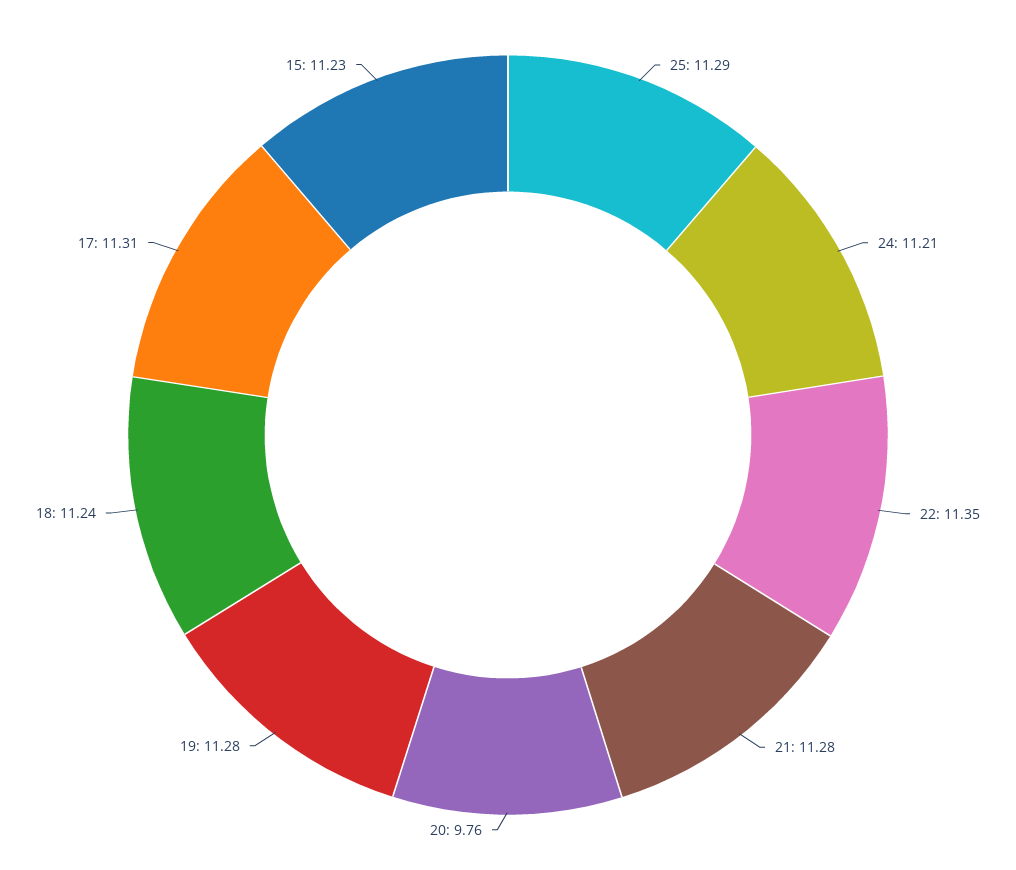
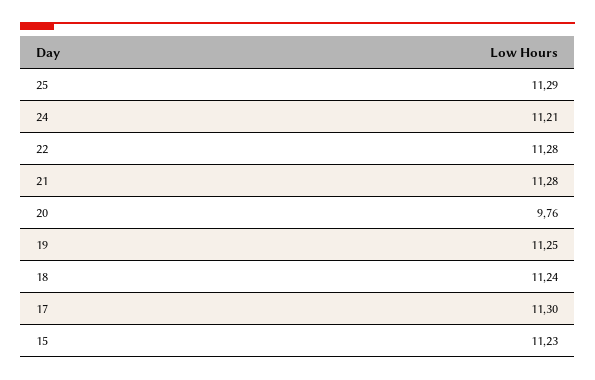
  {
    "25": 11.29,
    "24": 11.21,
-   "22": 11.35,
+   "22": 11.28,
    "21": 11.28,
    "20": 9.76,
-   "19": 11.28,
+   "19": 11.25,
    "18": 11.24,
-   "17": 11.31,
+   "17": 11.3,
    "15": 11.23
  }

